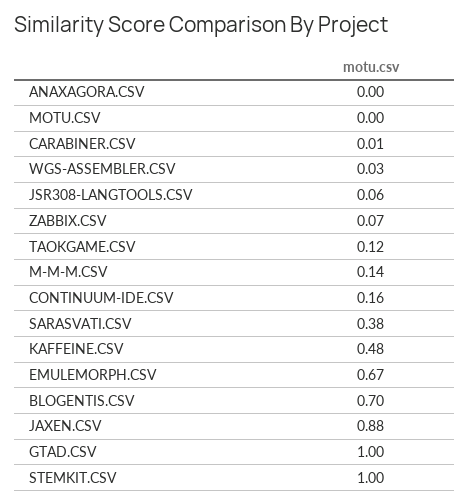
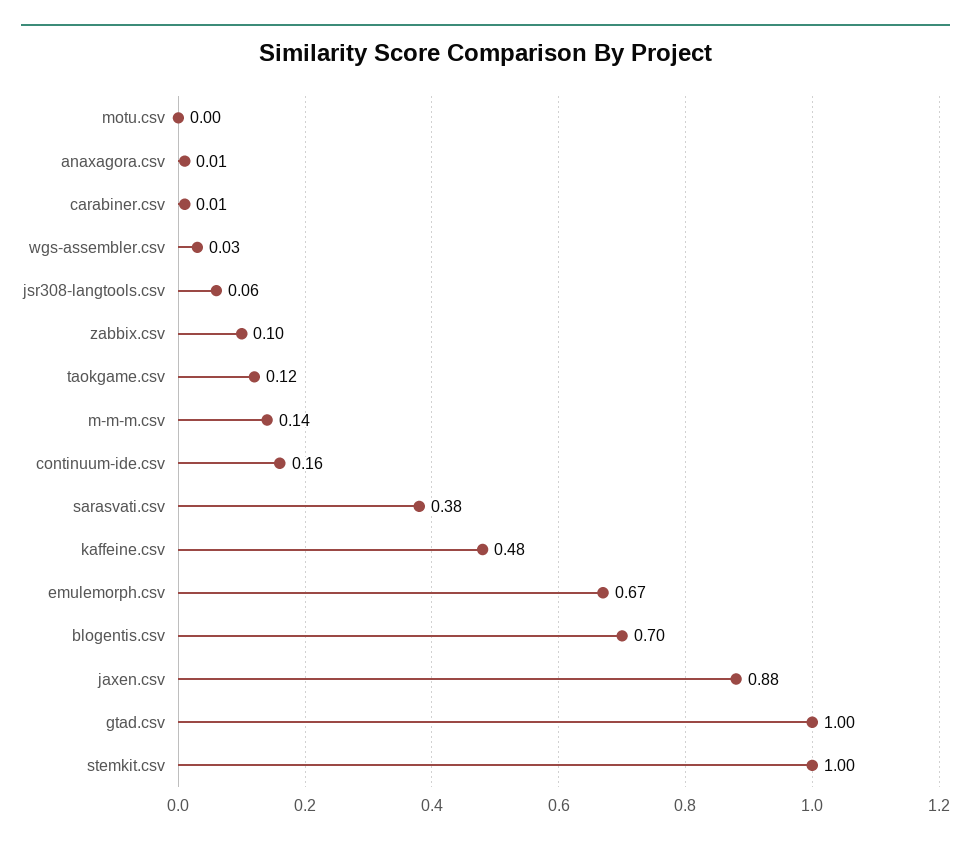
  {
-   "ANAXAGORA.CSV": 0,
+   "ANAXAGORA.CSV": 0.01,
    "MOTU.CSV": 0,
    "CARABINER.CSV": 0.01,
    "WGS-ASSEMBLER.CSV": 0.03,
    "JSR308-LANGTOOLS.CSV": 0.06,
-   "ZABBIX.CSV": 0.07,
+   "ZABBIX.CSV": 0.1,
    "TAOKGAME.CSV": 0.12,
    "M-M-M.CSV": 0.14,
    "CONTINUUM-IDE.CSV": 0.16,
    "SARASVATI.CSV": 0.38,
    "KAFFEINE.CSV": 0.48,
    "EMULEMORPH.CSV": 0.67,
    "BLOGENTIS.CSV": 0.7,
    "JAXEN.CSV": 0.88,
    "GTAD.CSV": 1,
    "STEMKIT.CSV": 1
  }

